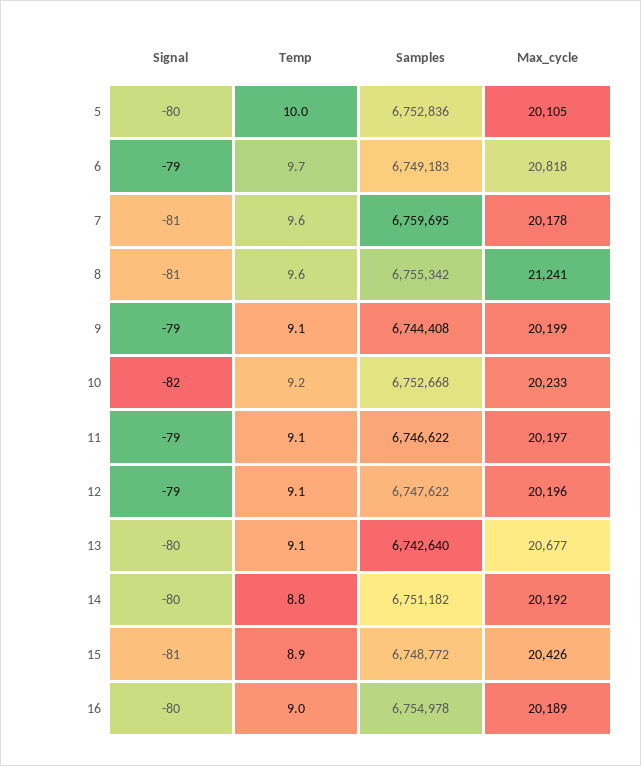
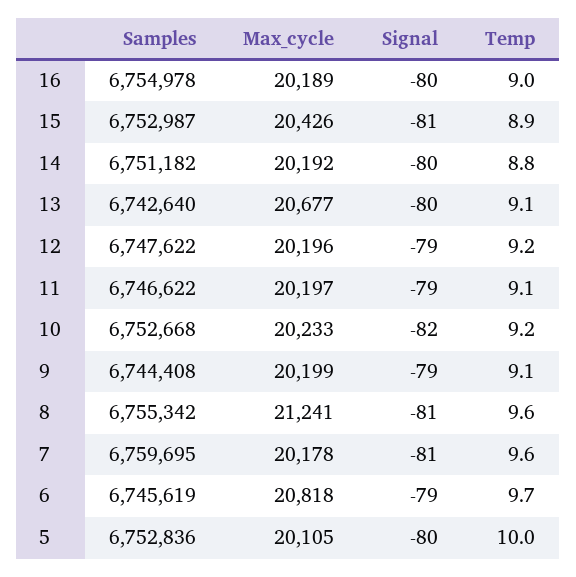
  {
    "Signal": {
      "5": -80,
      "6": -79,
      "7": -81,
      "8": -81,
      "9": -79,
      "10": -82,
      "11": -79,
      "12": -79,
      "13": -80,
      "14": -80,
      "15": -81,
      "16": -80
    },
    "Temp": {
      "5": 10,
      "6": 9.7,
      "7": 9.6,
      "8": 9.6,
      "9": 9.1,
      "10": 9.2,
      "11": 9.1,
-     "12": 9.1,
+     "12": 9.2,
      "13": 9.1,
      "14": 8.8,
      "15": 8.9,
      "16": 9
    },
    "Samples": {
      "5": 6752836,
-     "6": 6749183,
+     "6": 6745619,
      "7": 6759695,
      "8": 6755342,
      "9": 6744408,
      "10": 6752668,
      "11": 6746622,
      "12": 6747622,
      "13": 6742640,
      "14": 6751182,
-     "15": 6748772,
+     "15": 6752987,
      "16": 6754978
    },
    "Max_cycle": {
      "5": 20105,
      "6": 20818,
      "7": 20178,
      "8": 21241,
      "9": 20199,
      "10": 20233,
      "11": 20197,
      "12": 20196,
      "13": 20677,
      "14": 20192,
      "15": 20426,
      "16": 20189
    }
  }

